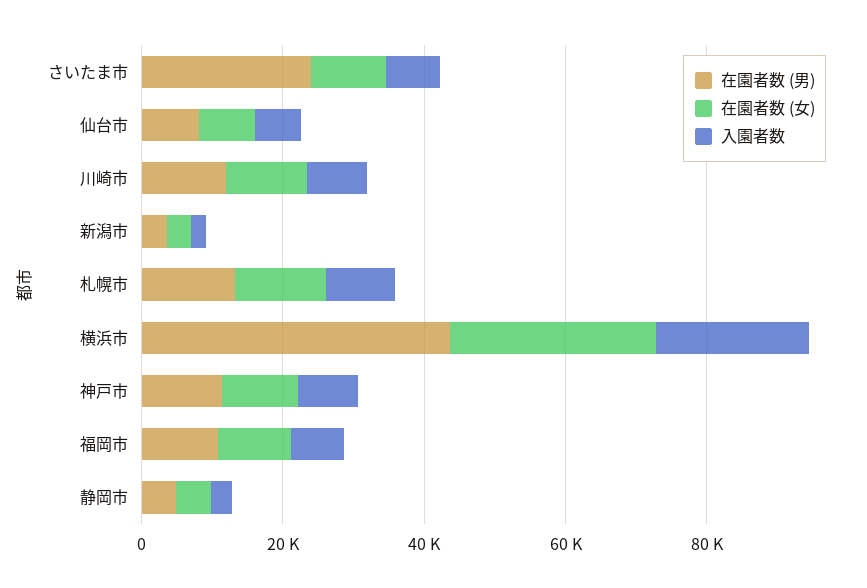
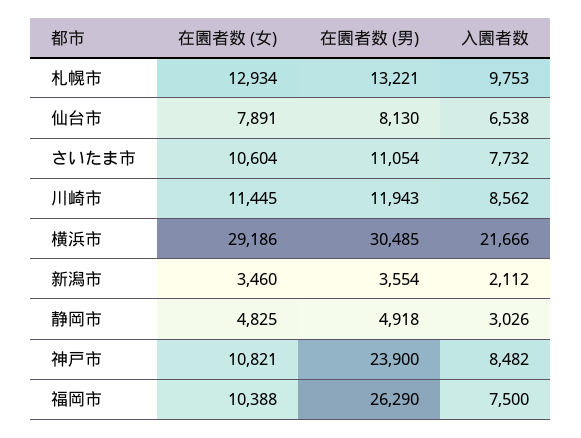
  {
    "在園者数 (男)": {
-     "さいたま市": 25000,
+     "さいたま市": 11054,
      "仙台市": 8130,
      "川崎市": 11943,
      "新潟市": 3554,
      "札幌市": 13221,
-     "横浜市": 45000,
+     "横浜市": 30485,
-     "神戸市": 10000,
+     "神戸市": 23900,
-     "福岡市": 10000,
+     "福岡市": 26290,
      "静岡市": 4918
    },
    "在園者数 (女)": {
      "さいたま市": 10604,
      "仙台市": 7891,
      "川崎市": 11445,
      "新潟市": 3460,
      "札幌市": 12934,
      "横浜市": 29186,
      "神戸市": 10821,
      "福岡市": 10388,
      "静岡市": 4825
    },
    "入園者数": {
      "さいたま市": 7732,
      "仙台市": 6538,
      "川崎市": 8562,
      "新潟市": 2112,
      "札幌市": 9753,
      "横浜市": 21666,
      "神戸市": 8482,
      "福岡市": 7500,
      "静岡市": 3026
    }
  }

